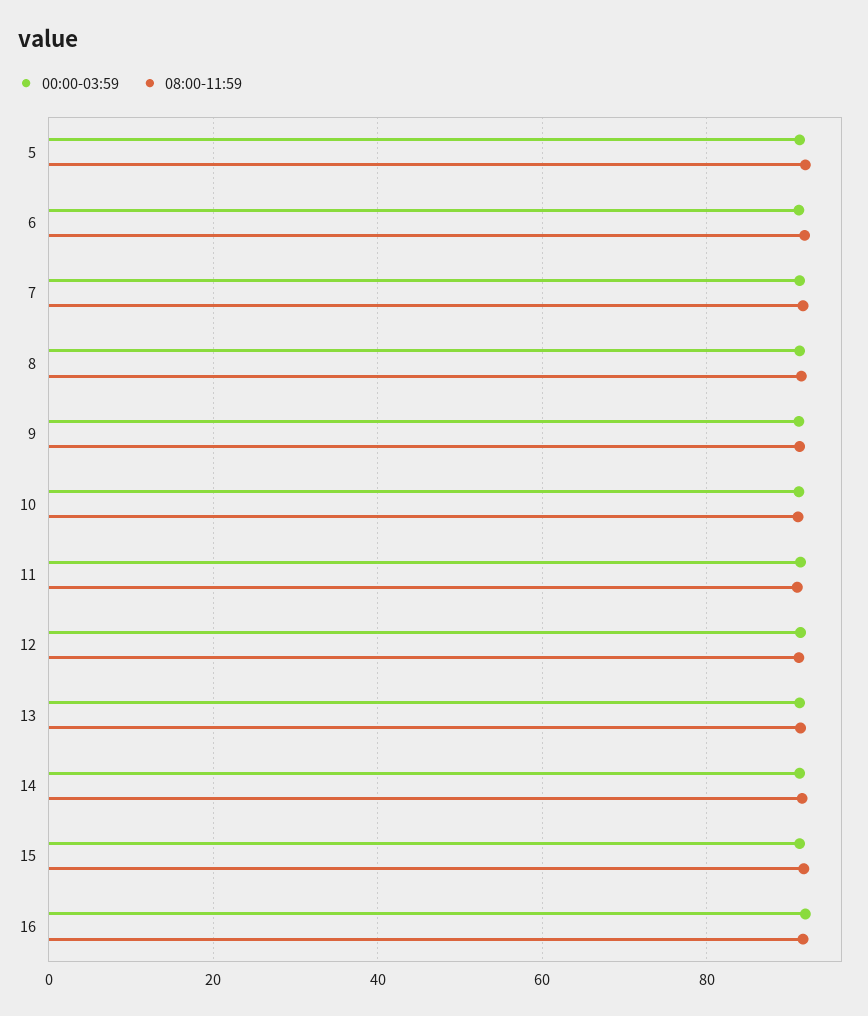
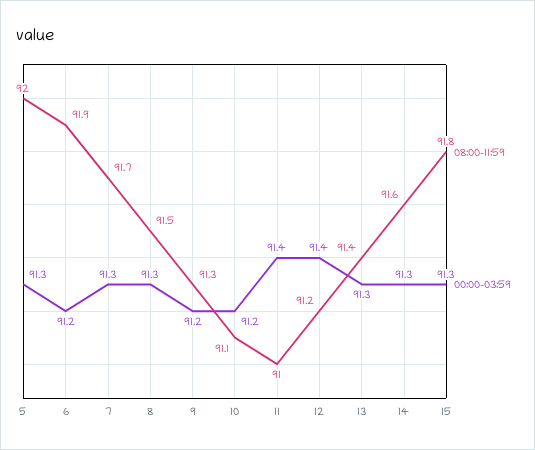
  {
    "00:00-03:59": {
      "5": 91.3,
      "6": 91.2,
      "7": 91.3,
      "8": 91.3,
      "9": 91.2,
      "10": 91.2,
      "11": 91.4,
      "12": 91.4,
      "13": 91.3,
      "14": 91.3,
-     "15": 91.3,
+     "15": 91.3
-     "16": 92
    },
    "08:00-11:59": {
      "5": 92,
      "6": 91.9,
      "7": 91.7,
      "8": 91.5,
      "9": 91.3,
      "10": 91.1,
      "11": 91,
      "12": 91.2,
      "13": 91.4,
      "14": 91.6,
-     "15": 91.8,
+     "15": 91.8
-     "16": 92
    }
  }

